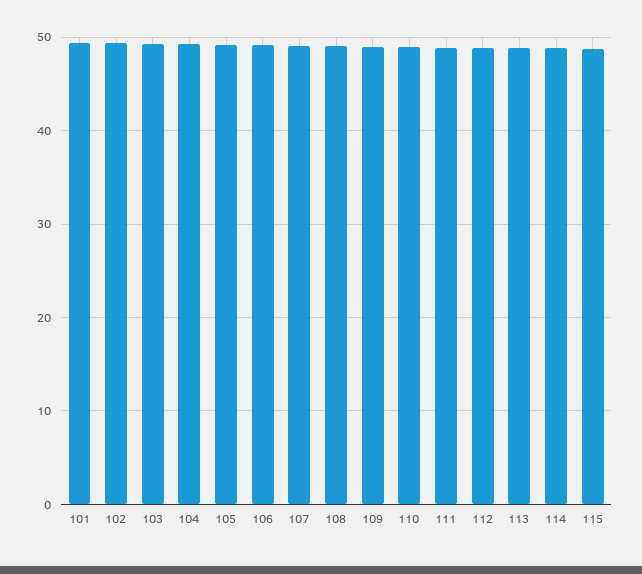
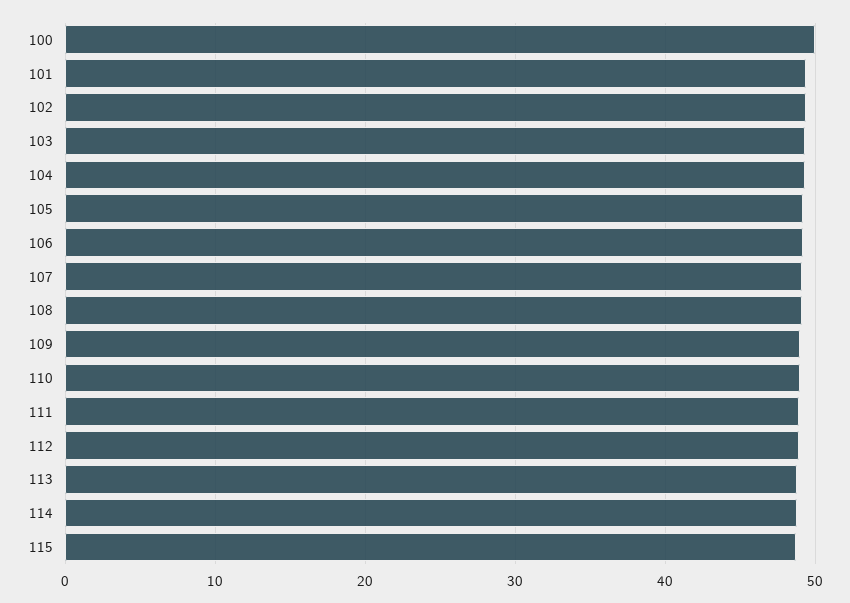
  {
    "101": 49,
    "102": 49,
    "103": 49,
    "104": 49,
    "105": 49,
    "106": 49,
    "107": 49,
    "108": 49,
    "109": 49,
    "110": 49,
    "111": 49,
    "112": 49,
    "113": 49,
    "114": 49,
-   "115": 49
+   "115": 49,
+   "100": 50
  }

